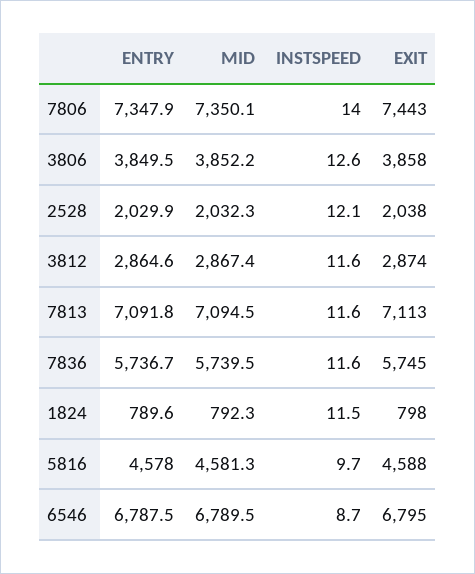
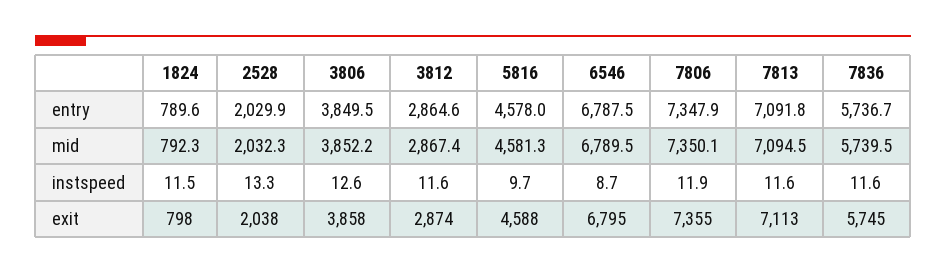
  {
    "ENTRY": {
      "7806": 7347.9,
      "3806": 3849.5,
      "2528": 2029.9,
      "3812": 2864.6,
      "7813": 7091.8,
      "7836": 5736.7,
      "1824": 789.6,
      "5816": 4578,
      "6546": 6787.5
    },
    "MID": {
      "7806": 7350.1,
      "3806": 3852.2,
      "2528": 2032.3,
      "3812": 2867.4,
      "7813": 7094.5,
      "7836": 5739.5,
      "1824": 792.3,
      "5816": 4581.3,
      "6546": 6789.5
    },
    "INSTSPEED": {
-     "7806": 14,
+     "7806": 11.9,
      "3806": 12.6,
-     "2528": 12.1,
+     "2528": 13.3,
      "3812": 11.6,
      "7813": 11.6,
      "7836": 11.6,
      "1824": 11.5,
      "5816": 9.7,
      "6546": 8.7
    },
    "EXIT": {
-     "7806": 7443,
+     "7806": 7355,
      "3806": 3858,
      "2528": 2038,
      "3812": 2874,
      "7813": 7113,
      "7836": 5745,
      "1824": 798,
      "5816": 4588,
      "6546": 6795
    }
  }

